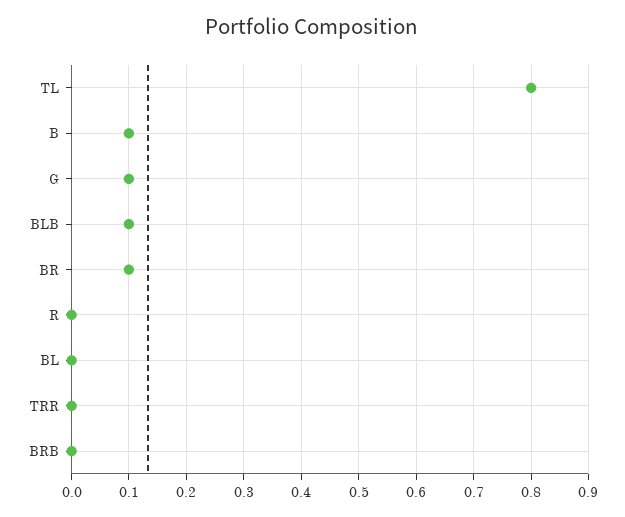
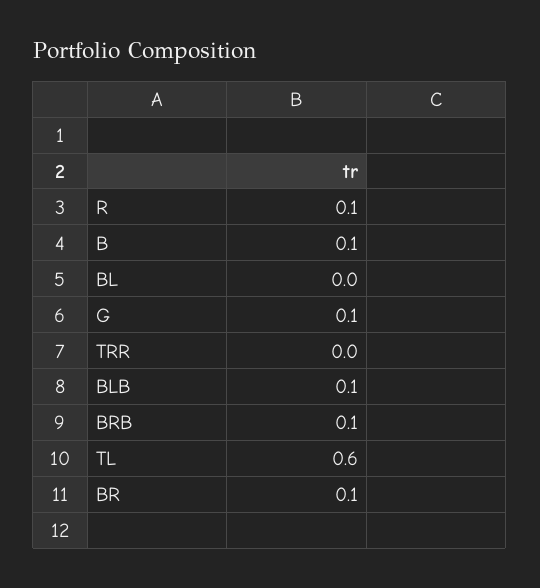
  {
-   "TL": 0.8,
+   "TL": 0.6,
    "B": 0.1,
    "G": 0.1,
    "BLB": 0.1,
    "BR": 0.1,
-   "R": 0,
+   "R": 0.1,
    "BL": 0,
    "TRR": 0,
-   "BRB": 0
+   "BRB": 0.1
  }

